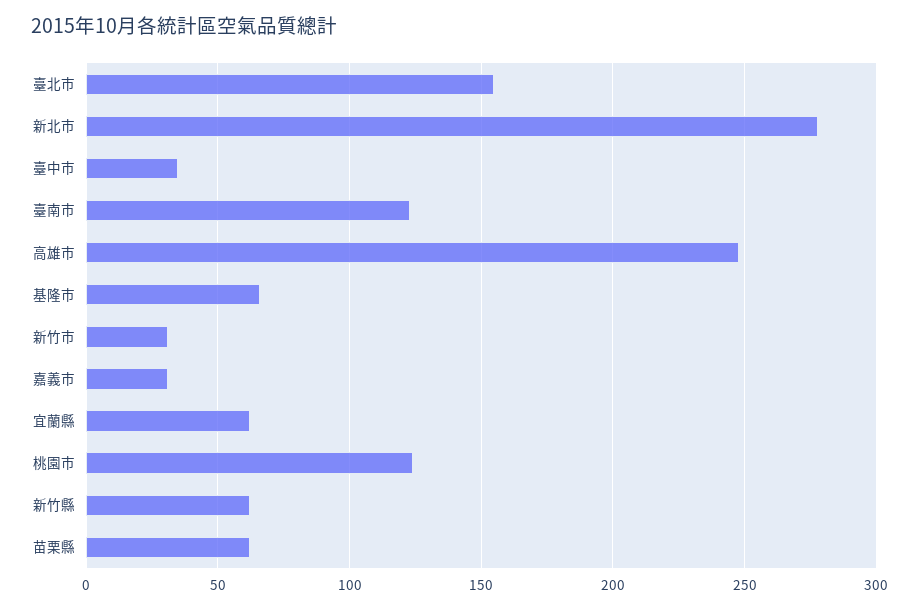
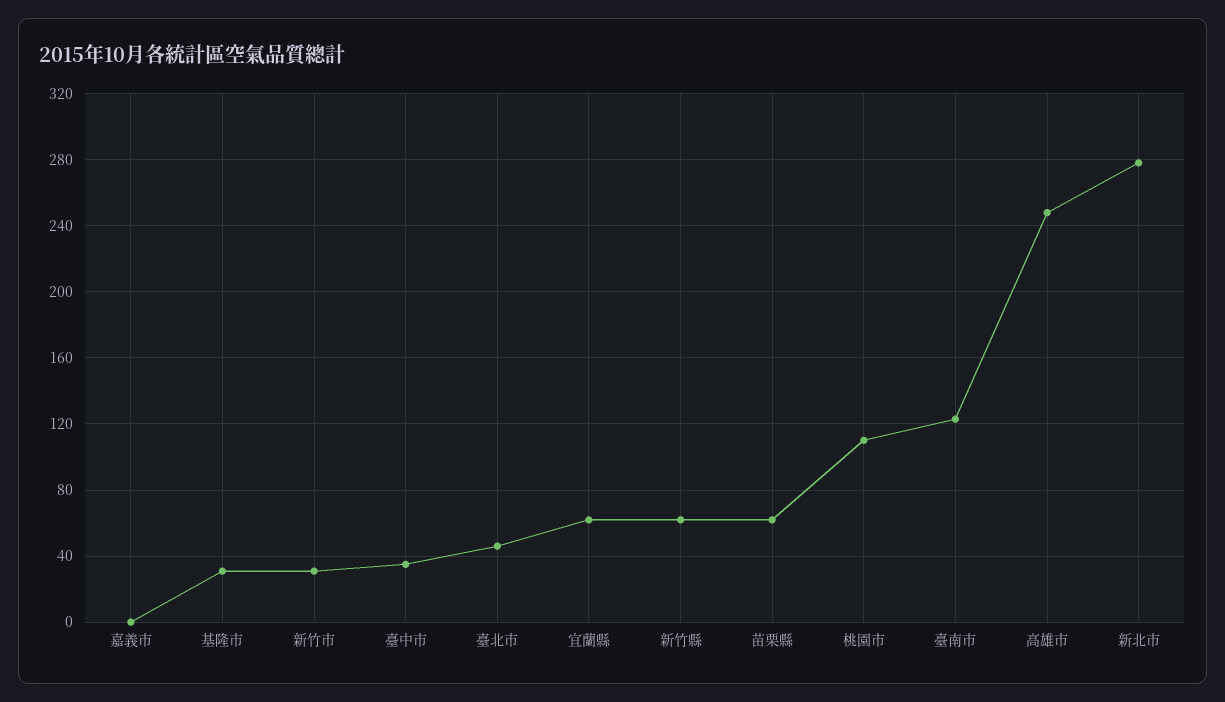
  {
-   "臺北市": 155,
+   "臺北市": 45,
    "新北市": 280,
    "臺中市": 35,
    "臺南市": 125,
    "高雄市": 250,
-   "基隆市": 65,
+   "基隆市": 30,
    "新竹市": 30,
-   "嘉義市": 30,
+   "嘉義市": 0,
    "宜蘭縣": 60,
-   "桃園市": 125,
+   "桃園市": 110,
    "新竹縣": 60,
    "苗栗縣": 60
  }

